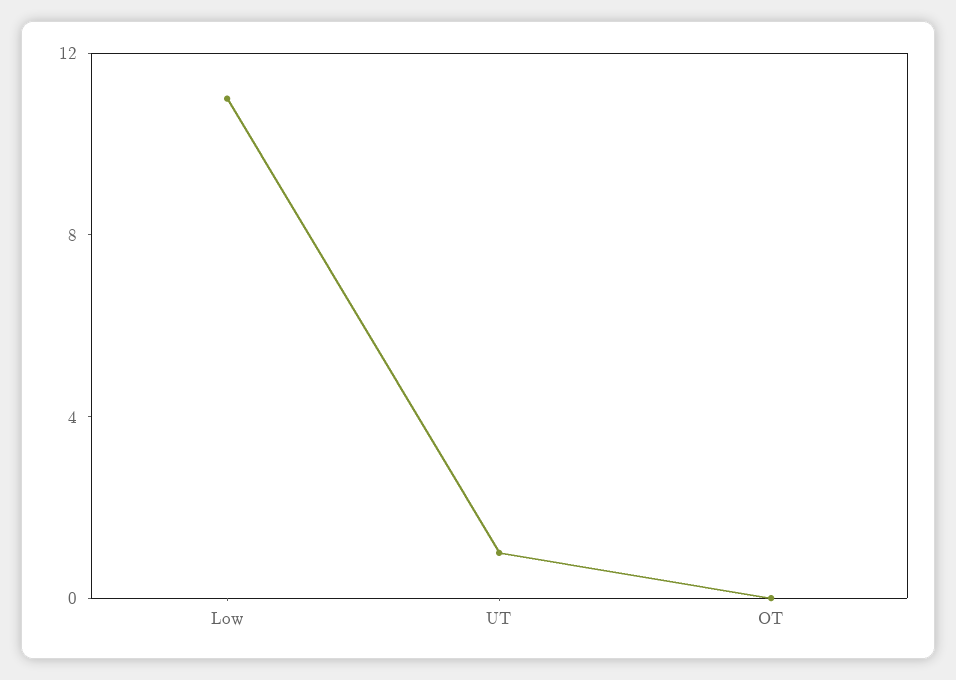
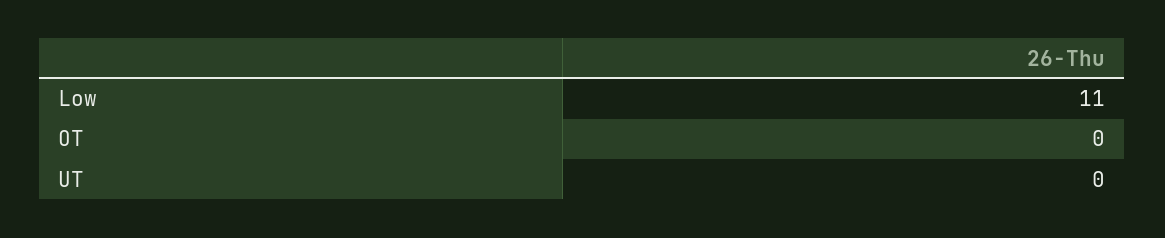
  {
    "Low": 11,
-   "UT": 1,
+   "UT": 0,
    "OT": 0
  }

